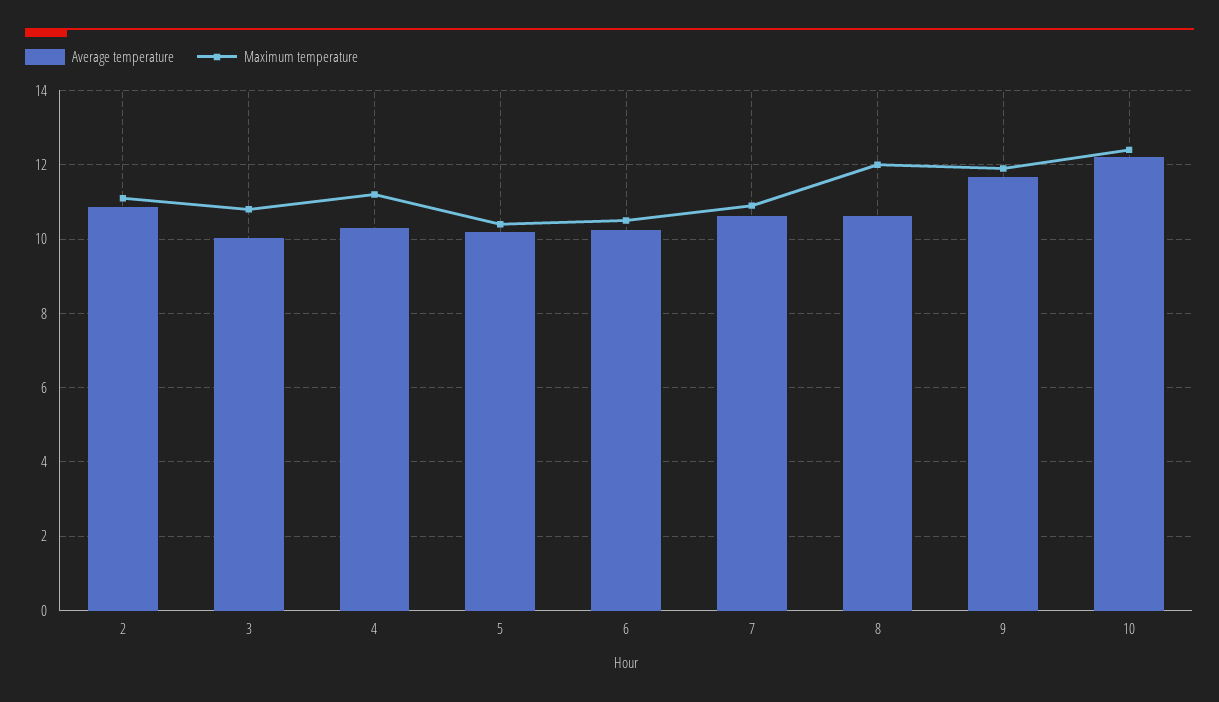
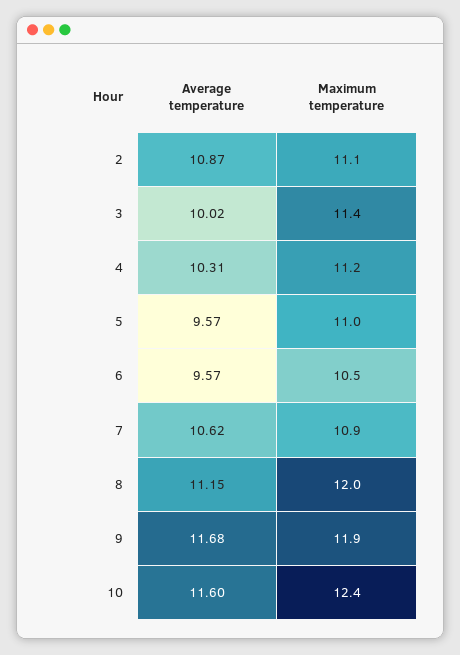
  {
    "Average temperature": {
      "2": 10.87,
      "3": 10.02,
      "4": 10.31,
-     "5": 10.2,
+     "5": 9.57,
-     "6": 10.2,
+     "6": 9.57,
      "7": 10.62,
-     "8": 10.6,
+     "8": 11.15,
      "9": 11.68,
-     "10": 12.2
+     "10": 11.6
    },
    "Maximum temperature": {
      "2": 11.1,
-     "3": 10.8,
+     "3": 11.4,
      "4": 11.2,
-     "5": 10.4,
+     "5": 11,
      "6": 10.5,
      "7": 10.9,
      "8": 12,
      "9": 11.9,
      "10": 12.4
    }
  }

